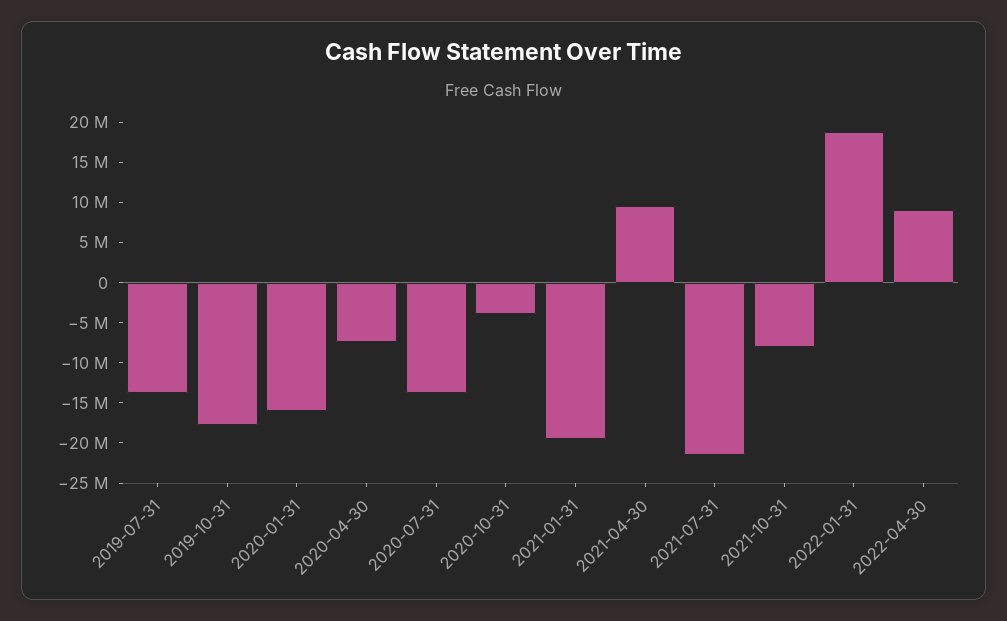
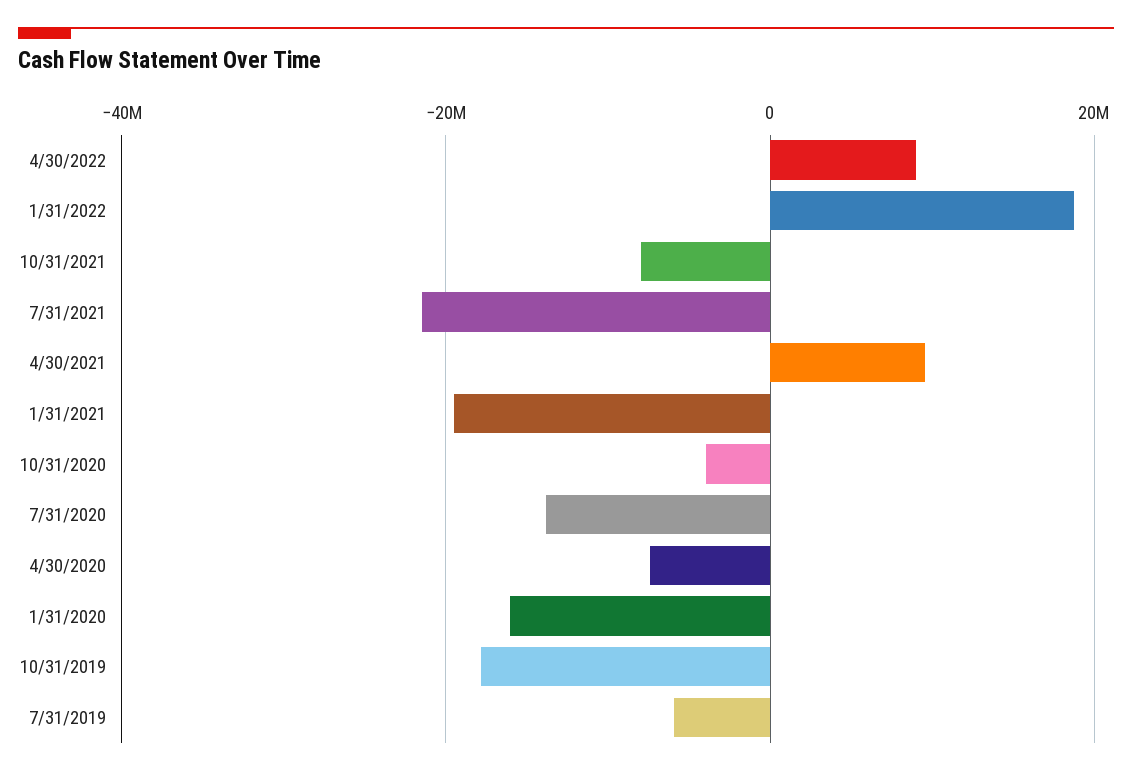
  {
-   "2019-07-31": -14000000,
+   "2019-07-31": -6000000,
    "2019-10-31": -18000000,
    "2020-01-31": -16000000,
    "2020-04-30": -7000000,
    "2020-07-31": -14000000,
    "2020-10-31": -4000000,
    "2021-01-31": -19000000,
    "2021-04-30": 10000000,
    "2021-07-31": -21000000,
    "2021-10-31": -8000000,
    "2022-01-31": 19000000,
    "2022-04-30": 9000000
  }

